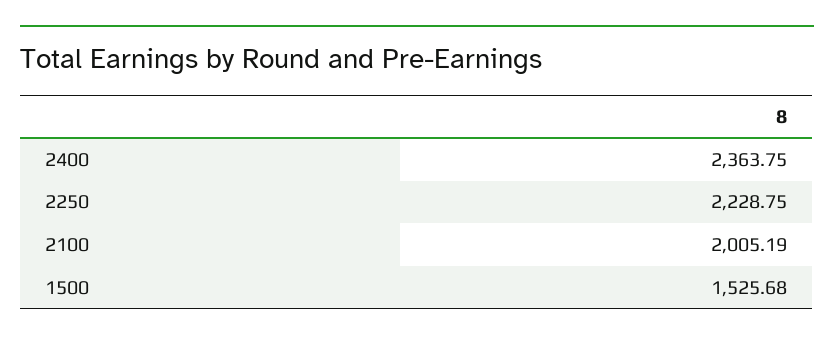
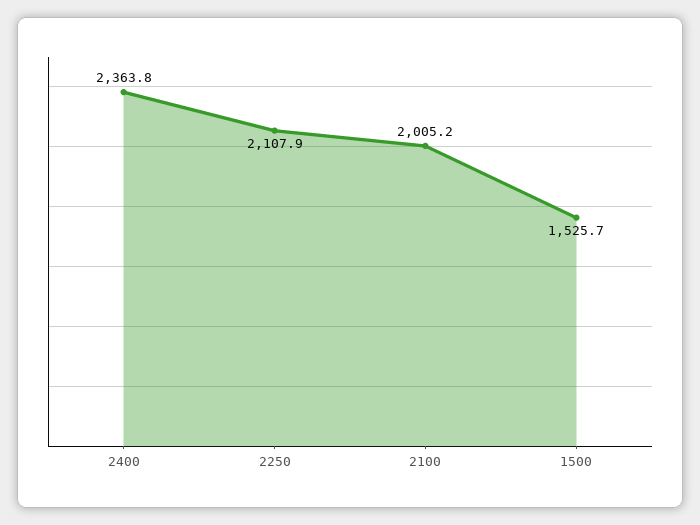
  {
    "2400": 2363.75,
-   "2250": 2228.75,
+   "2250": 2107.9,
    "2100": 2005.19,
    "1500": 1525.68
  }

